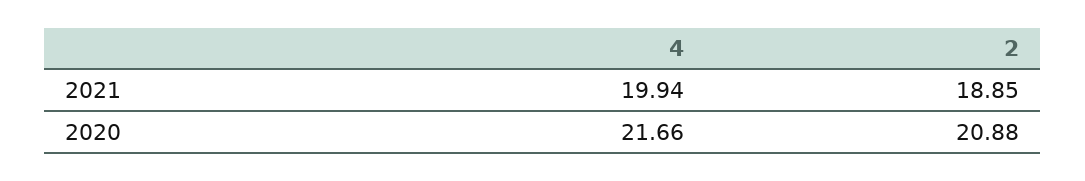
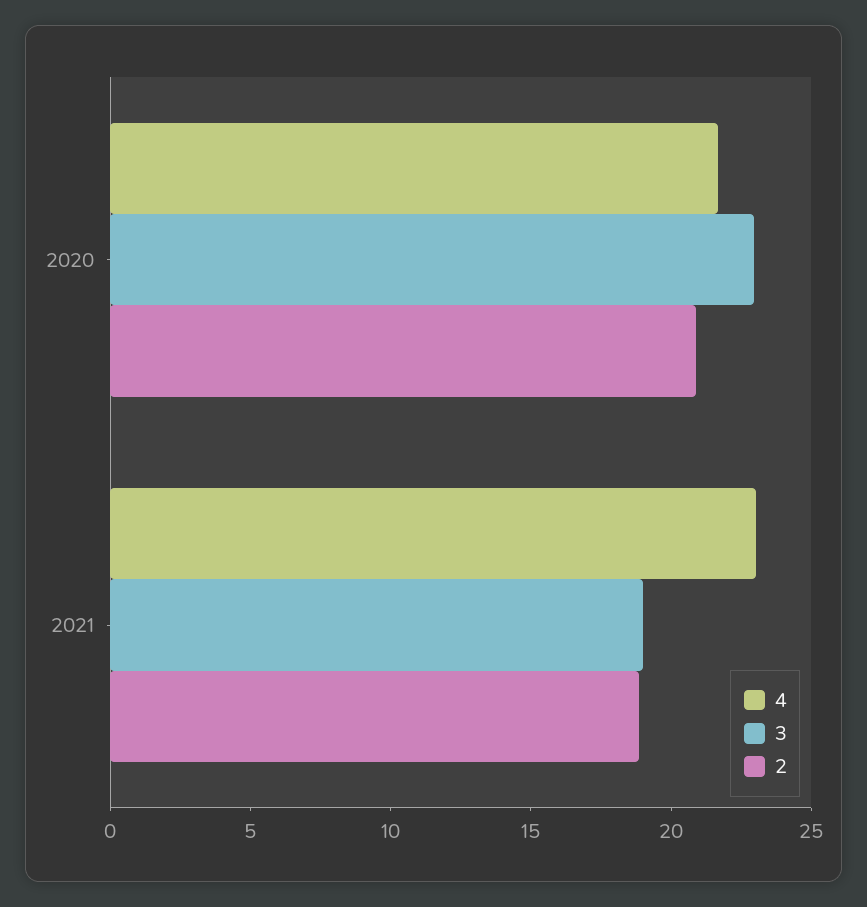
  {
    "4": {
-     "2021": 19.94,
+     "2021": 23,
      "2020": 21.66
    },
    "2": {
      "2021": 18.85,
      "2020": 20.88
-   }
+   },
+   "3": {
+     "2020": 23,
+     "2021": 19
+   }
  }

